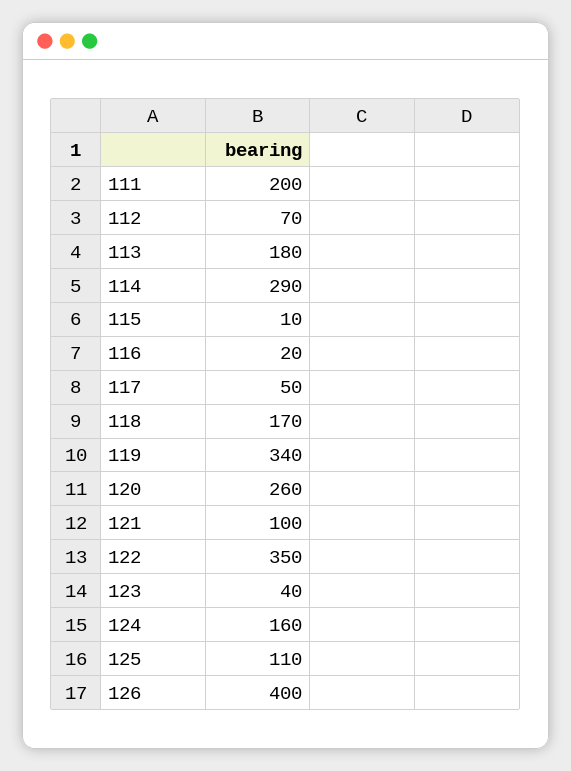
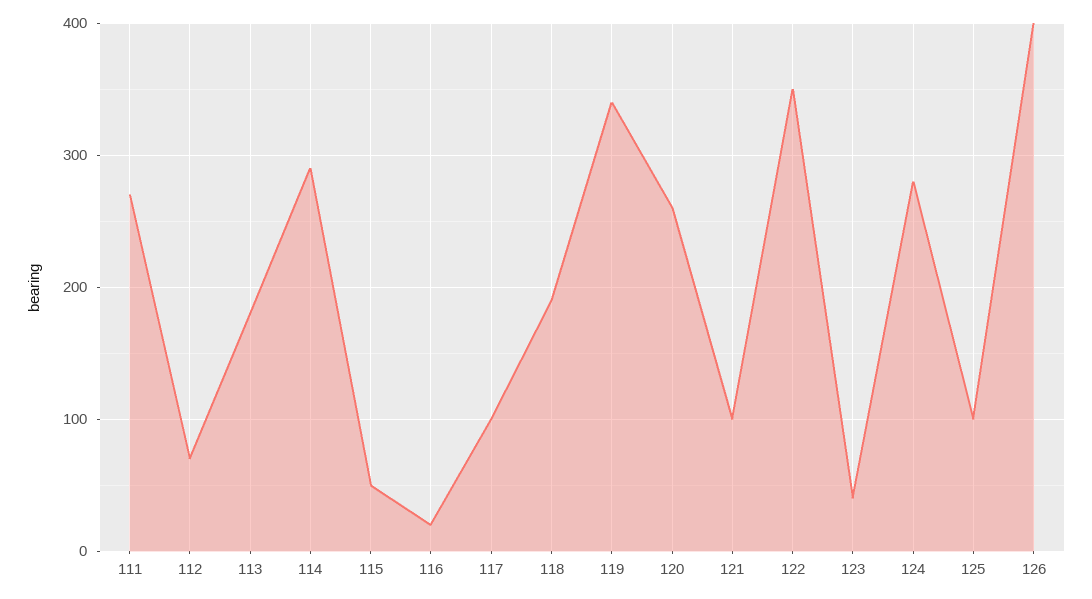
  {
-   "111": 200,
+   "111": 270,
    "112": 70,
    "113": 180,
    "114": 290,
-   "115": 10,
+   "115": 50,
    "116": 20,
-   "117": 50,
+   "117": 100,
-   "118": 170,
+   "118": 190,
    "119": 340,
    "120": 260,
    "121": 100,
    "122": 350,
    "123": 40,
-   "124": 160,
+   "124": 280,
-   "125": 110,
+   "125": 100,
    "126": 400
  }

